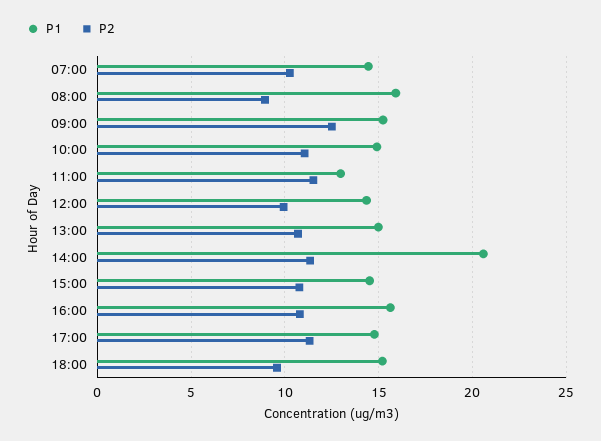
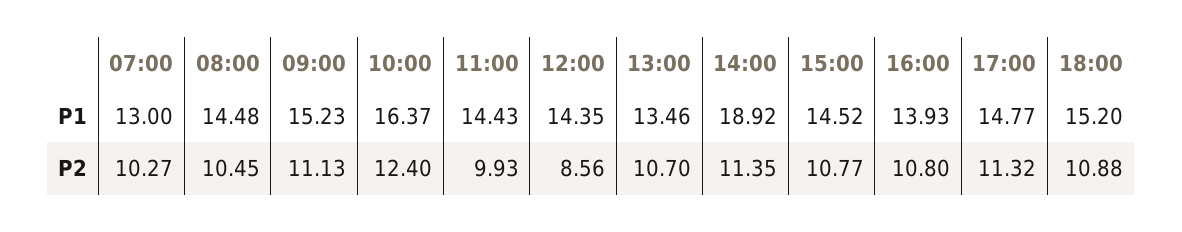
  {
    "P1": {
-     "07:00": 14.5,
+     "07:00": 13,
-     "08:00": 16,
+     "08:00": 14.48,
      "09:00": 15.23,
-     "10:00": 15,
+     "10:00": 16.37,
-     "11:00": 13,
+     "11:00": 14.43,
      "12:00": 14.35,
-     "13:00": 15,
+     "13:00": 13.46,
-     "14:00": 20.5,
+     "14:00": 18.92,
      "15:00": 14.52,
-     "16:00": 15.5,
+     "16:00": 13.93,
      "17:00": 14.77,
      "18:00": 15.2
    },
    "P2": {
      "07:00": 10.27,
-     "08:00": 9,
+     "08:00": 10.45,
-     "09:00": 12.5,
+     "09:00": 11.13,
-     "10:00": 11,
+     "10:00": 12.4,
-     "11:00": 11.5,
+     "11:00": 9.93,
-     "12:00": 10,
+     "12:00": 8.56,
      "13:00": 10.7,
      "14:00": 11.35,
      "15:00": 10.77,
      "16:00": 10.8,
      "17:00": 11.32,
-     "18:00": 9.5
+     "18:00": 10.88
    }
  }

